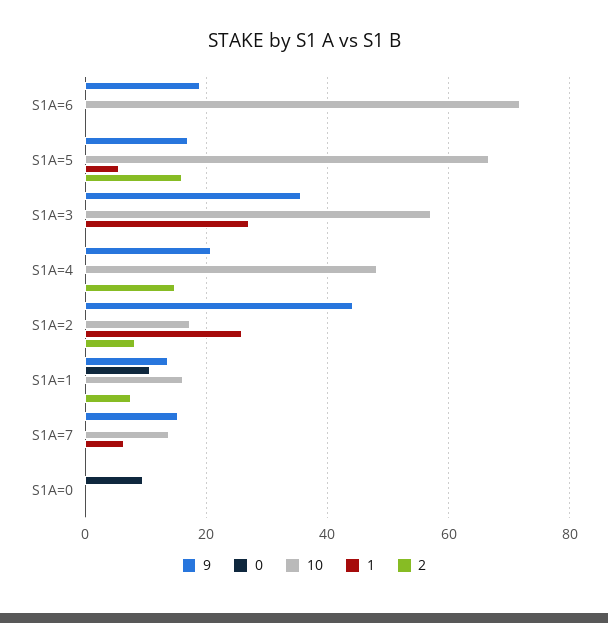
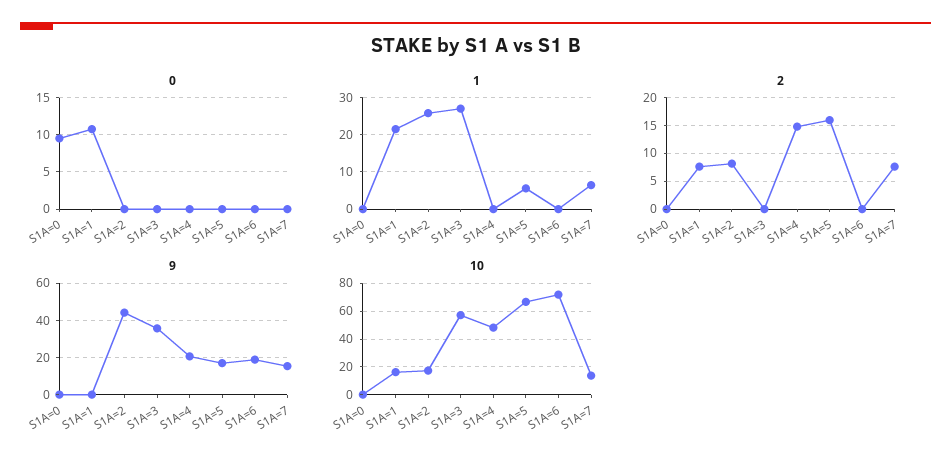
  {
    "9": {
      "S1A=6": 18,
      "S1A=5": 18,
      "S1A=3": 36,
      "S1A=4": 20,
      "S1A=2": 44,
-     "S1A=1": 14,
+     "S1A=1": 0,
      "S1A=7": 16,
      "S1A=0": 0
    },
    "0": {
      "S1A=6": 0,
      "S1A=5": 0,
      "S1A=3": 0,
      "S1A=4": 0,
      "S1A=2": 0,
      "S1A=1": 11,
      "S1A=7": 0,
      "S1A=0": 10
    },
    "10": {
      "S1A=6": 72,
      "S1A=5": 66,
      "S1A=3": 58,
      "S1A=4": 48,
      "S1A=2": 18,
      "S1A=1": 16,
      "S1A=7": 14,
      "S1A=0": 0
    },
    "1": {
      "S1A=6": 0,
      "S1A=5": 6,
      "S1A=3": 28,
      "S1A=4": 0,
      "S1A=2": 26,
-     "S1A=1": 0,
+     "S1A=1": 22,
      "S1A=7": 6,
      "S1A=0": 0
    },
    "2": {
      "S1A=6": 0,
      "S1A=5": 16,
      "S1A=3": 0,
      "S1A=4": 14,
      "S1A=2": 8,
      "S1A=1": 8,
-     "S1A=7": 0,
+     "S1A=7": 7.5,
      "S1A=0": 0
    }
  }

